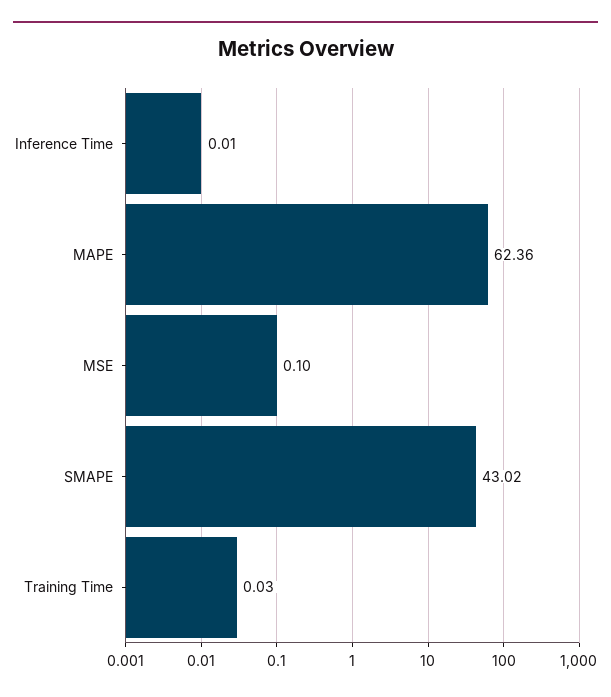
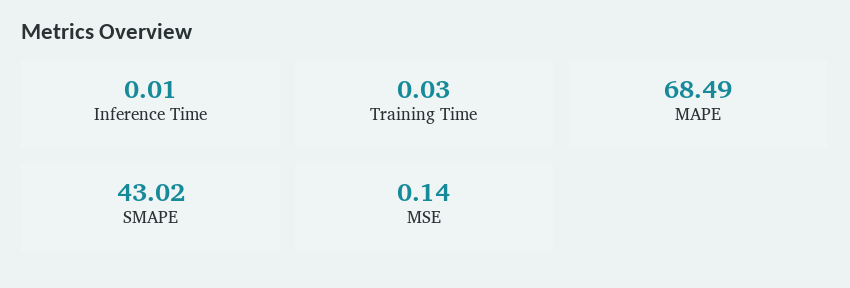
  {
    "Inference Time": 0.01,
-   "MAPE": 62.36,
+   "MAPE": 68.49,
-   "MSE": 0.1,
+   "MSE": 0.14,
    "SMAPE": 43.02,
    "Training Time": 0.03
  }

